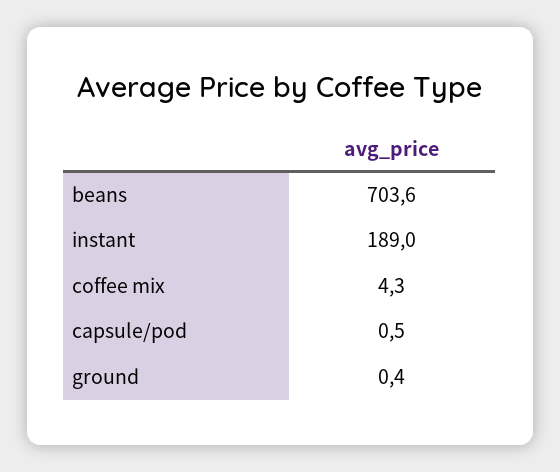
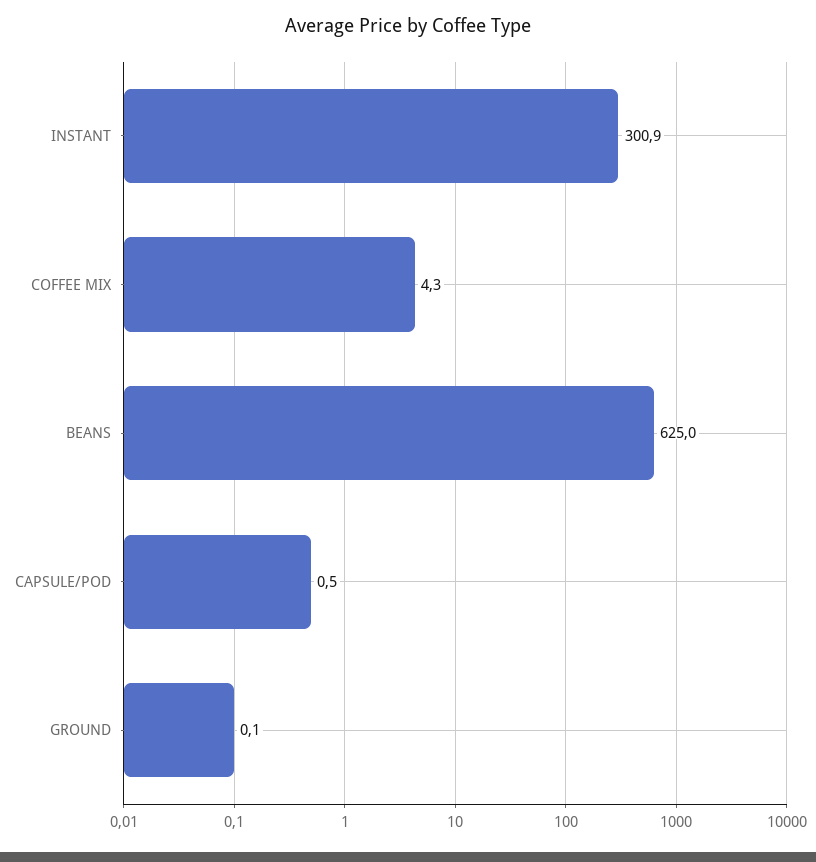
  {
-   "beans": 703.6,
+   "beans": 625,
-   "instant": 189,
+   "instant": 300.9,
    "coffee mix": 4.3,
    "capsule/pod": 0.5,
-   "ground": 0.4
+   "ground": 0.1
  }

